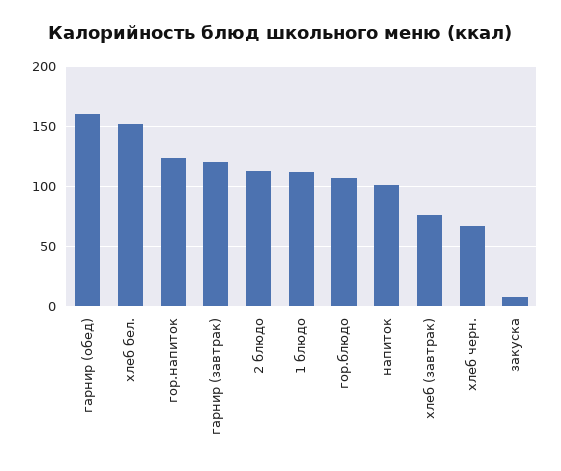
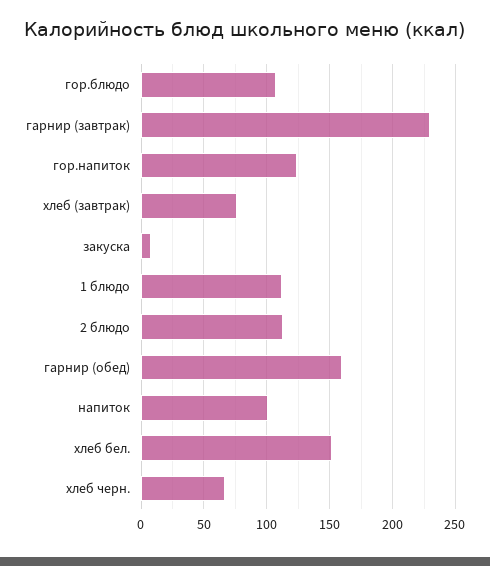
  {
    "гарнир (обед)": 160,
    "хлеб бел.": 150,
    "гор.напиток": 125,
-   "гарнир (завтрак)": 120,
+   "гарнир (завтрак)": 230,
    "2 блюдо": 115,
    "1 блюдо": 110,
    "гор.блюдо": 105,
    "напиток": 100,
    "хлеб (завтрак)": 75,
    "хлеб черн.": 65,
    "закуска": 10
  }

